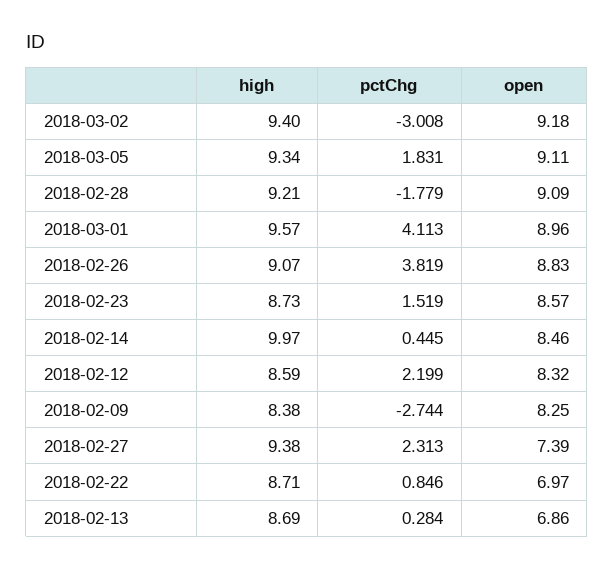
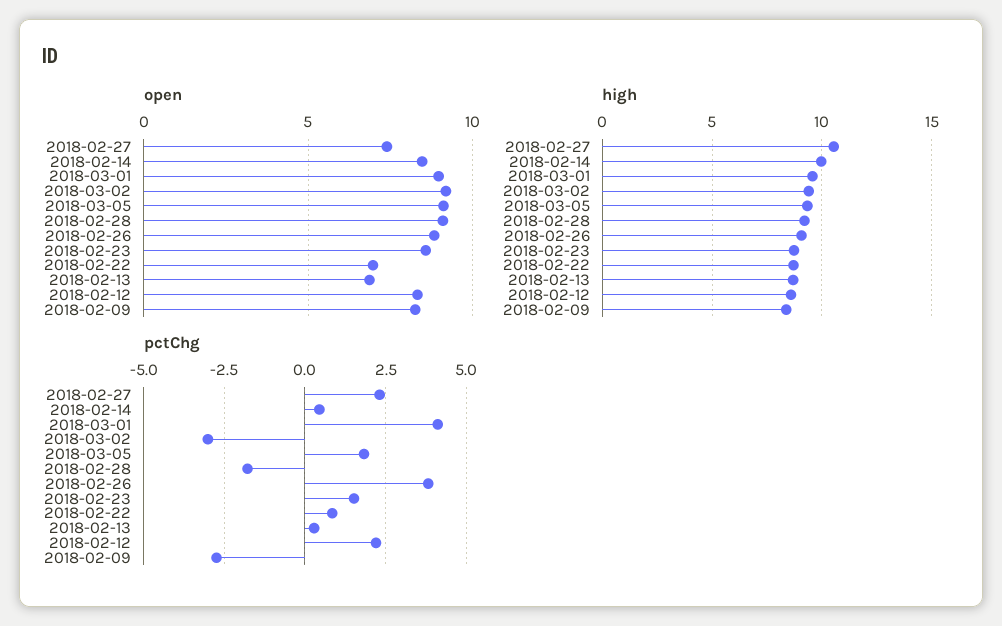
  {
    "high": {
      "2018-03-02": 9.4,
      "2018-03-05": 9.34,
      "2018-02-28": 9.21,
      "2018-03-01": 9.57,
      "2018-02-26": 9.07,
      "2018-02-23": 8.73,
      "2018-02-14": 9.97,
      "2018-02-12": 8.59,
      "2018-02-09": 8.38,
-     "2018-02-27": 9.38,
+     "2018-02-27": 10.5,
      "2018-02-22": 8.71,
      "2018-02-13": 8.69
    },
    "pctChg": {
      "2018-03-02": -3.008,
      "2018-03-05": 1.831,
      "2018-02-28": -1.779,
      "2018-03-01": 4.113,
      "2018-02-26": 3.819,
      "2018-02-23": 1.519,
      "2018-02-14": 0.445,
      "2018-02-12": 2.199,
      "2018-02-09": -2.744,
      "2018-02-27": 2.313,
      "2018-02-22": 0.846,
      "2018-02-13": 0.284
    },
    "open": {
      "2018-03-02": 9.18,
      "2018-03-05": 9.11,
      "2018-02-28": 9.09,
      "2018-03-01": 8.96,
      "2018-02-26": 8.83,
      "2018-02-23": 8.57,
      "2018-02-14": 8.46,
      "2018-02-12": 8.32,
      "2018-02-09": 8.25,
      "2018-02-27": 7.39,
      "2018-02-22": 6.97,
      "2018-02-13": 6.86
    }
  }

